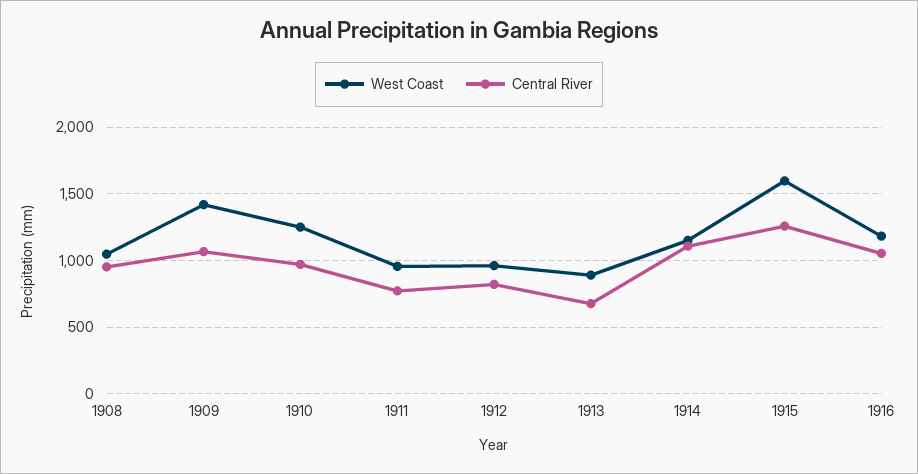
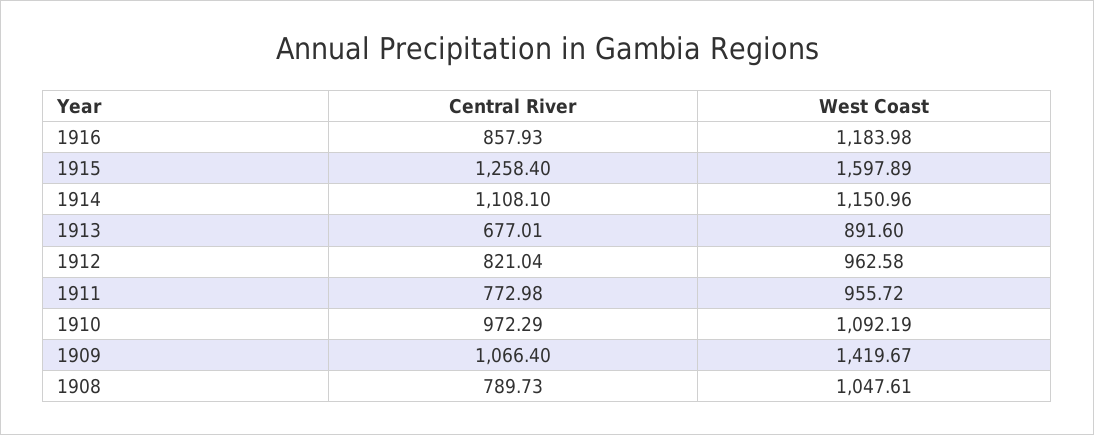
  {
    "West Coast": {
      "1908": 1047.61,
      "1909": 1419.67,
-     "1910": 1250,
+     "1910": 1092.19,
      "1911": 955.72,
      "1912": 962.58,
      "1913": 891.6,
      "1914": 1150.96,
      "1915": 1597.89,
      "1916": 1183.98
    },
    "Central River": {
-     "1908": 950,
+     "1908": 789.73,
      "1909": 1066.4,
      "1910": 972.29,
      "1911": 772.98,
      "1912": 821.04,
      "1913": 677.01,
      "1914": 1108.1,
      "1915": 1258.4,
-     "1916": 1050
+     "1916": 857.93
    }
  }

